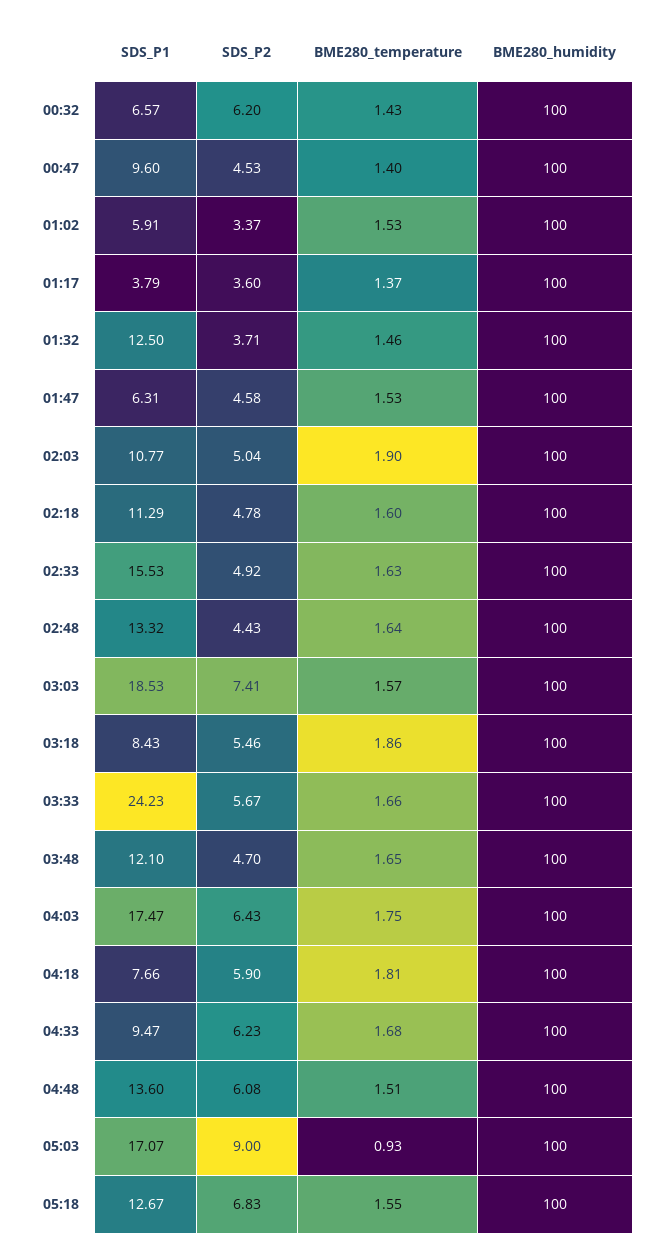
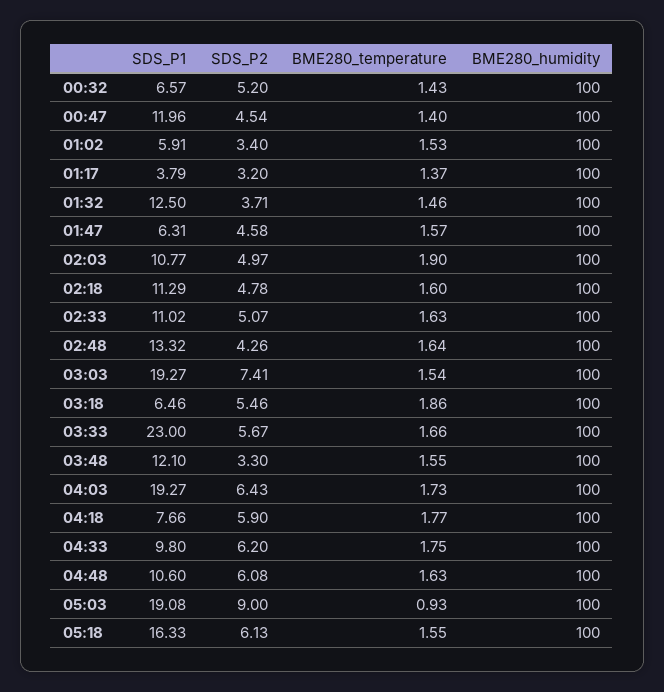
  {
    "SDS_P1": {
      "00:32": 6.57,
-     "00:47": 9.6,
+     "00:47": 11.96,
      "01:02": 5.91,
      "01:17": 3.79,
      "01:32": 12.5,
      "01:47": 6.31,
      "02:03": 10.77,
      "02:18": 11.29,
-     "02:33": 15.53,
+     "02:33": 11.02,
      "02:48": 13.32,
-     "03:03": 18.53,
+     "03:03": 19.27,
-     "03:18": 8.43,
+     "03:18": 6.46,
-     "03:33": 24.23,
+     "03:33": 23,
      "03:48": 12.1,
-     "04:03": 17.47,
+     "04:03": 19.27,
      "04:18": 7.66,
-     "04:33": 9.47,
+     "04:33": 9.8,
-     "04:48": 13.6,
+     "04:48": 10.6,
-     "05:03": 17.07,
+     "05:03": 19.08,
-     "05:18": 12.67
+     "05:18": 16.33
    },
    "SDS_P2": {
-     "00:32": 6.2,
+     "00:32": 5.2,
-     "00:47": 4.53,
+     "00:47": 4.54,
-     "01:02": 3.37,
+     "01:02": 3.4,
-     "01:17": 3.6,
+     "01:17": 3.2,
      "01:32": 3.71,
      "01:47": 4.58,
-     "02:03": 5.04,
+     "02:03": 4.97,
      "02:18": 4.78,
-     "02:33": 4.92,
+     "02:33": 5.07,
-     "02:48": 4.43,
+     "02:48": 4.26,
      "03:03": 7.41,
      "03:18": 5.46,
      "03:33": 5.67,
-     "03:48": 4.7,
+     "03:48": 3.3,
      "04:03": 6.43,
      "04:18": 5.9,
-     "04:33": 6.23,
+     "04:33": 6.2,
      "04:48": 6.08,
      "05:03": 9,
-     "05:18": 6.83
+     "05:18": 6.13
    },
    "BME280_temperature": {
      "00:32": 1.43,
      "00:47": 1.4,
      "01:02": 1.53,
      "01:17": 1.37,
      "01:32": 1.46,
-     "01:47": 1.53,
+     "01:47": 1.57,
      "02:03": 1.9,
      "02:18": 1.6,
      "02:33": 1.63,
      "02:48": 1.64,
-     "03:03": 1.57,
+     "03:03": 1.54,
      "03:18": 1.86,
      "03:33": 1.66,
-     "03:48": 1.65,
+     "03:48": 1.55,
-     "04:03": 1.75,
+     "04:03": 1.73,
-     "04:18": 1.81,
+     "04:18": 1.77,
-     "04:33": 1.68,
+     "04:33": 1.75,
-     "04:48": 1.51,
+     "04:48": 1.63,
      "05:03": 0.93,
      "05:18": 1.55
    },
    "BME280_humidity": {
      "00:32": 100,
      "00:47": 100,
      "01:02": 100,
      "01:17": 100,
      "01:32": 100,
      "01:47": 100,
      "02:03": 100,
      "02:18": 100,
      "02:33": 100,
      "02:48": 100,
      "03:03": 100,
      "03:18": 100,
      "03:33": 100,
      "03:48": 100,
      "04:03": 100,
      "04:18": 100,
      "04:33": 100,
      "04:48": 100,
      "05:03": 100,
      "05:18": 100
    }
  }

